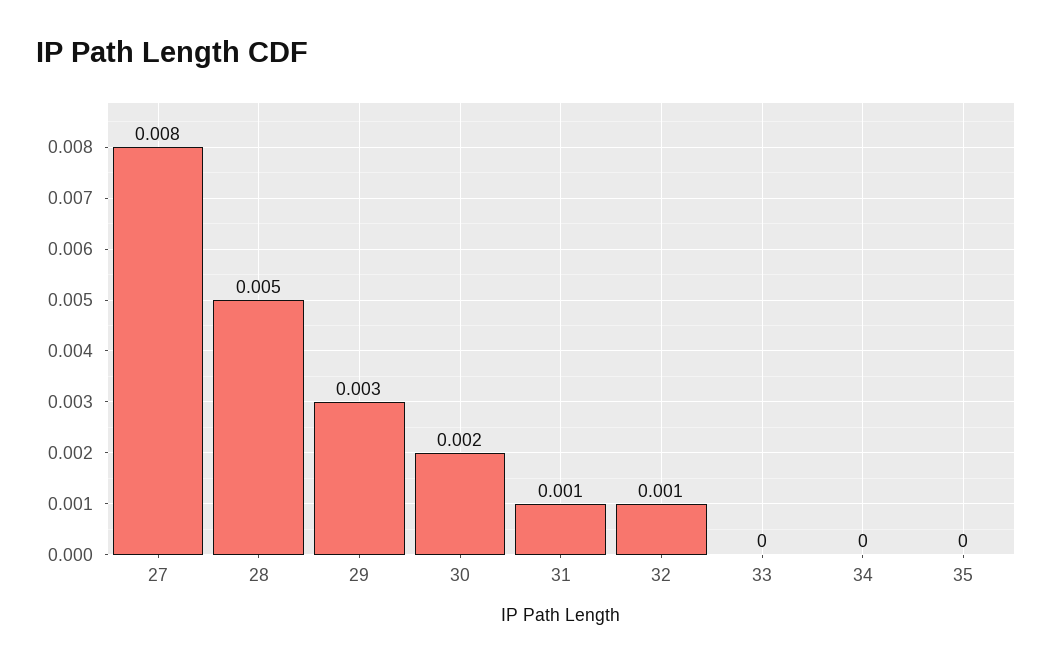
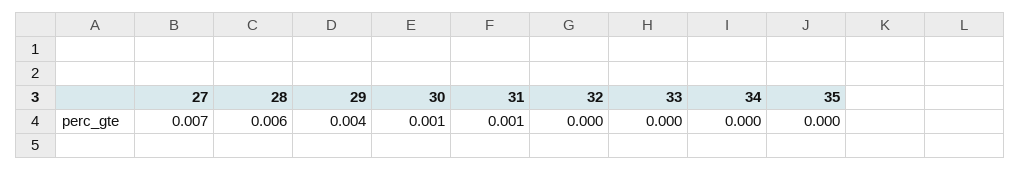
  {
-   "27": 0.008,
+   "27": 0.007,
-   "28": 0.005,
+   "28": 0.006,
-   "29": 0.003,
+   "29": 0.004,
-   "30": 0.002,
+   "30": 0.001,
    "31": 0.001,
-   "32": 0.001,
+   "32": 0,
    "33": 0,
    "34": 0,
    "35": 0
  }

